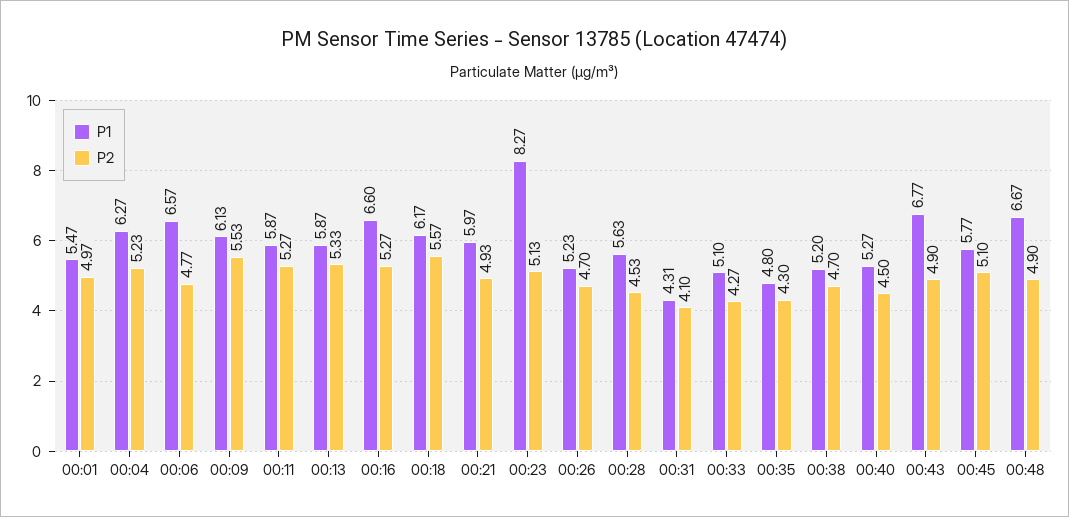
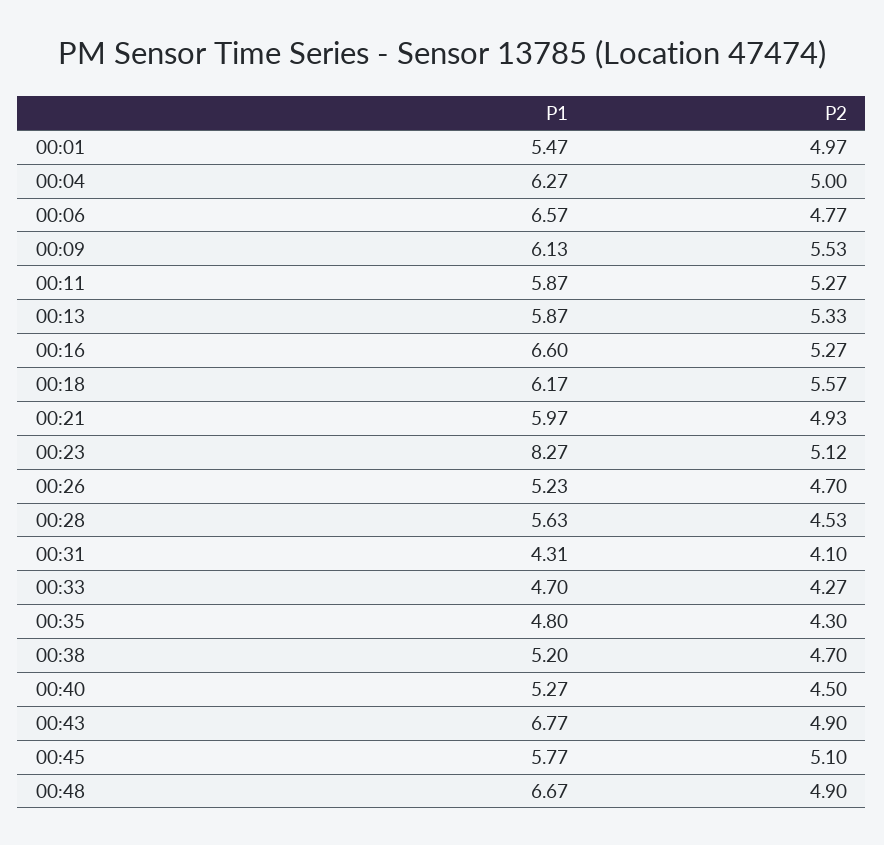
  {
    "P1": {
      "00:01": 5.47,
      "00:04": 6.27,
      "00:06": 6.57,
      "00:09": 6.13,
      "00:11": 5.87,
      "00:13": 5.87,
      "00:16": 6.6,
      "00:18": 6.17,
      "00:21": 5.97,
      "00:23": 8.27,
      "00:26": 5.23,
      "00:28": 5.63,
      "00:31": 4.31,
-     "00:33": 5.1,
+     "00:33": 4.7,
      "00:35": 4.8,
      "00:38": 5.2,
      "00:40": 5.27,
      "00:43": 6.77,
      "00:45": 5.77,
      "00:48": 6.67
    },
    "P2": {
      "00:01": 4.97,
-     "00:04": 5.23,
+     "00:04": 5,
      "00:06": 4.77,
      "00:09": 5.53,
      "00:11": 5.27,
      "00:13": 5.33,
      "00:16": 5.27,
      "00:18": 5.57,
      "00:21": 4.93,
-     "00:23": 5.13,
+     "00:23": 5.12,
      "00:26": 4.7,
      "00:28": 4.53,
      "00:31": 4.1,
      "00:33": 4.27,
      "00:35": 4.3,
      "00:38": 4.7,
      "00:40": 4.5,
      "00:43": 4.9,
      "00:45": 5.1,
      "00:48": 4.9
    }
  }

